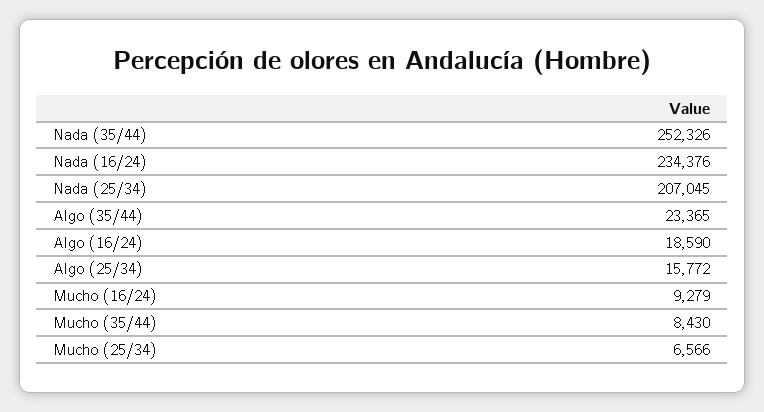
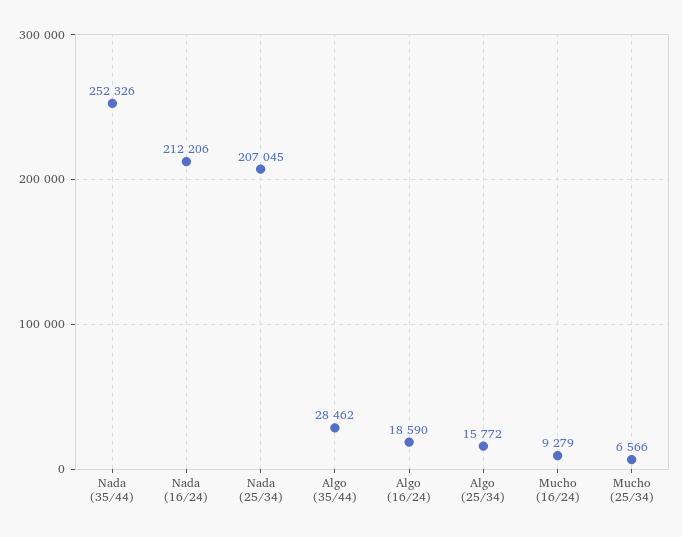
  {
    "Nada (35/44)": 252326,
-   "Nada (16/24)": 234376,
+   "Nada (16/24)": 212206,
    "Nada (25/34)": 207045,
-   "Algo (35/44)": 23365,
+   "Algo (35/44)": 28462,
    "Algo (16/24)": 18590,
    "Algo (25/34)": 15772,
    "Mucho (16/24)": 9279,
-   "Mucho (35/44)": 8430,
    "Mucho (25/34)": 6566
  }

